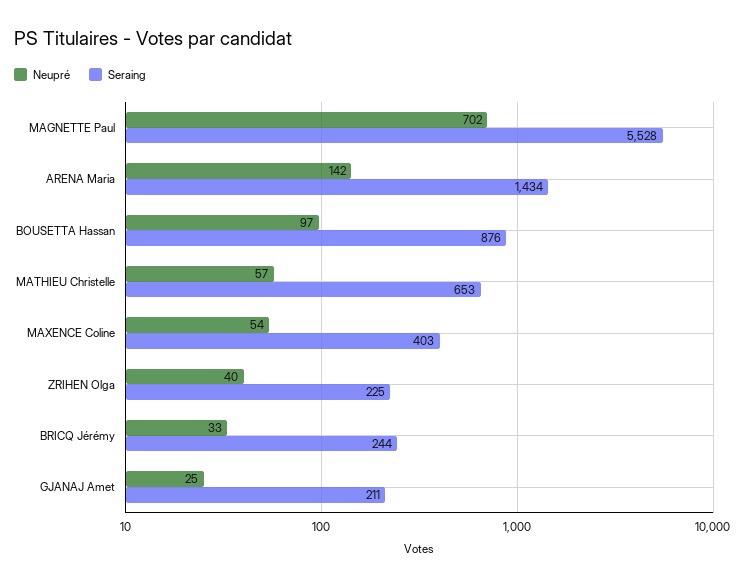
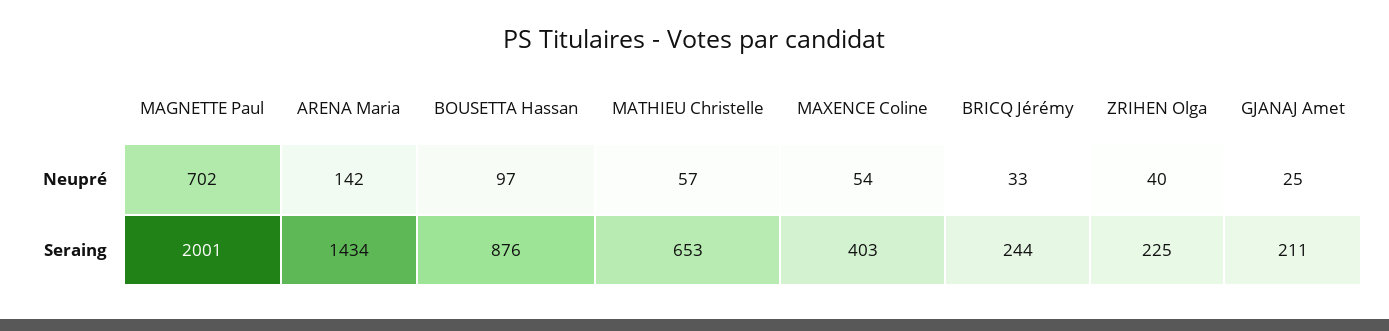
  {
    "Neupré": {
      "MAGNETTE Paul": 702,
      "ARENA Maria": 142,
      "BOUSETTA Hassan": 97,
      "MATHIEU Christelle": 57,
      "MAXENCE Coline": 54,
      "ZRIHEN Olga": 40,
      "BRICQ Jérémy": 33,
      "GJANAJ Amet": 25
    },
    "Seraing": {
-     "MAGNETTE Paul": 5528,
+     "MAGNETTE Paul": 2001,
      "ARENA Maria": 1434,
      "BOUSETTA Hassan": 876,
      "MATHIEU Christelle": 653,
      "MAXENCE Coline": 403,
      "ZRIHEN Olga": 225,
      "BRICQ Jérémy": 244,
      "GJANAJ Amet": 211
    }
  }

